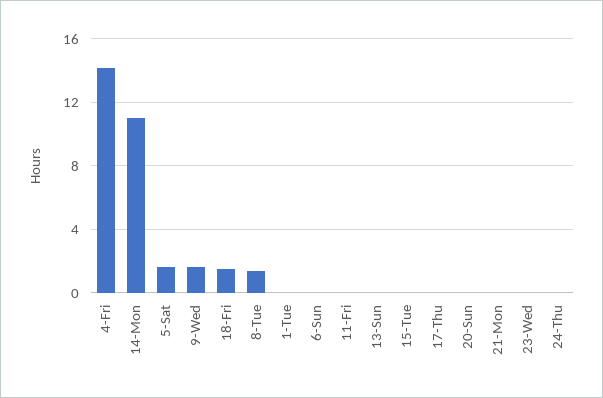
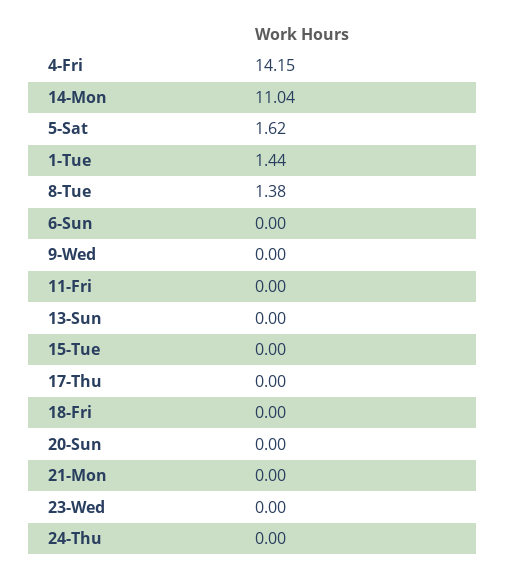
  {
    "4-Fri": 14.15,
    "14-Mon": 11.04,
    "5-Sat": 1.62,
-   "9-Wed": 1.5,
+   "9-Wed": 0,
-   "18-Fri": 1.5,
+   "18-Fri": 0,
    "8-Tue": 1.38,
-   "1-Tue": 0,
+   "1-Tue": 1.44,
    "6-Sun": 0,
    "11-Fri": 0,
    "13-Sun": 0,
    "15-Tue": 0,
    "17-Thu": 0,
    "20-Sun": 0,
    "21-Mon": 0,
    "23-Wed": 0,
    "24-Thu": 0
  }

